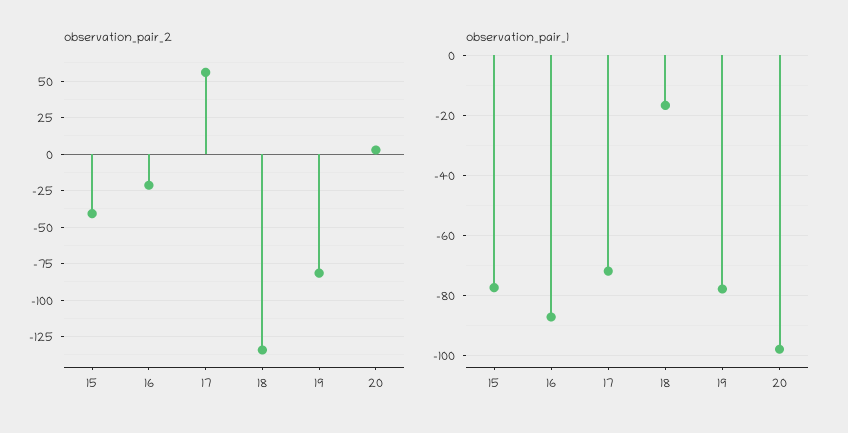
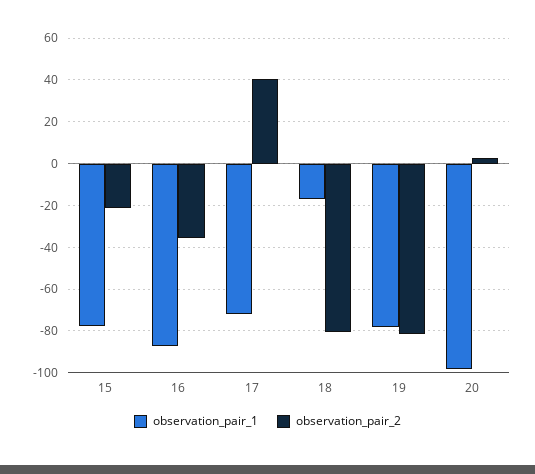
  {
    "observation_pair_2": {
-     "15": -40,
+     "15": -20,
-     "16": -20,
+     "16": -35,
-     "17": 55,
+     "17": 40,
-     "18": -135,
+     "18": -80,
      "19": -80,
      "20": 5
    },
    "observation_pair_1": {
      "15": -77.5,
      "16": -87.5,
      "17": -72.5,
      "18": -17.5,
      "19": -77.5,
      "20": -97.5
    }
  }

